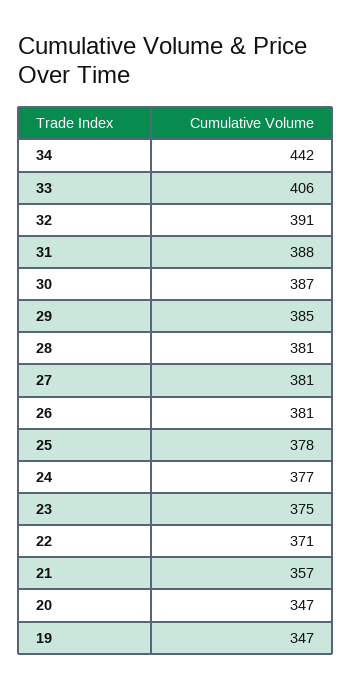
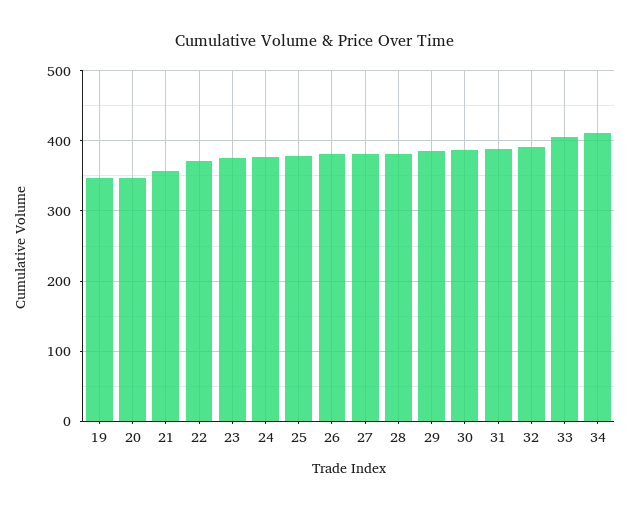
  {
-   "34": 442,
+   "34": 410,
    "33": 406,
    "32": 391,
    "31": 388,
    "30": 387,
    "29": 385,
    "28": 381,
    "27": 381,
    "26": 381,
    "25": 378,
    "24": 377,
    "23": 375,
    "22": 371,
    "21": 357,
    "20": 347,
    "19": 347
  }

